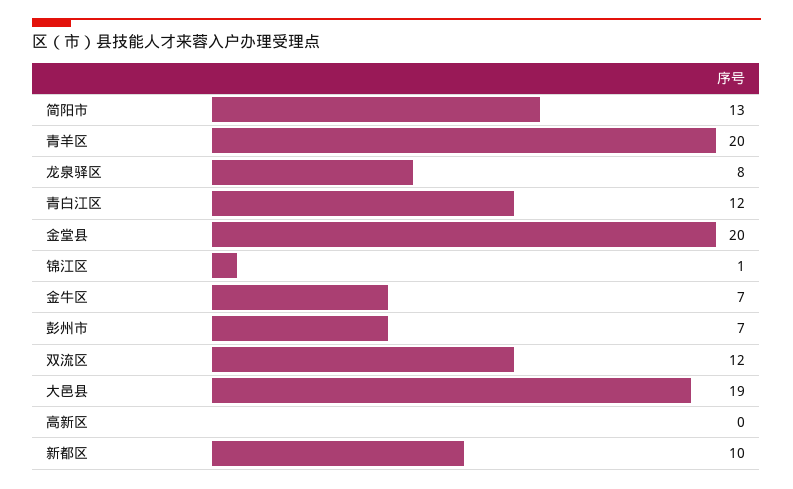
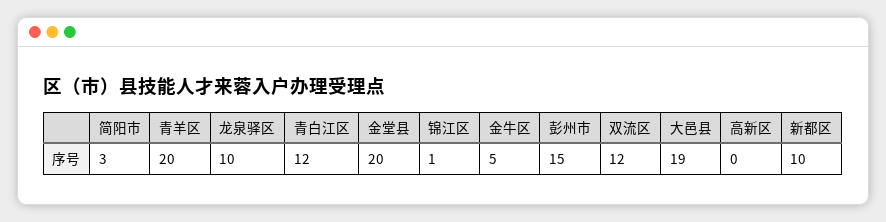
  {
-   "简阳市": 13,
+   "简阳市": 3,
    "青羊区": 20,
-   "龙泉驿区": 8,
+   "龙泉驿区": 10,
    "青白江区": 12,
    "金堂县": 20,
    "锦江区": 1,
-   "金牛区": 7,
+   "金牛区": 5,
-   "彭州市": 7,
+   "彭州市": 15,
    "双流区": 12,
    "大邑县": 19,
    "高新区": 0,
    "新都区": 10
  }

